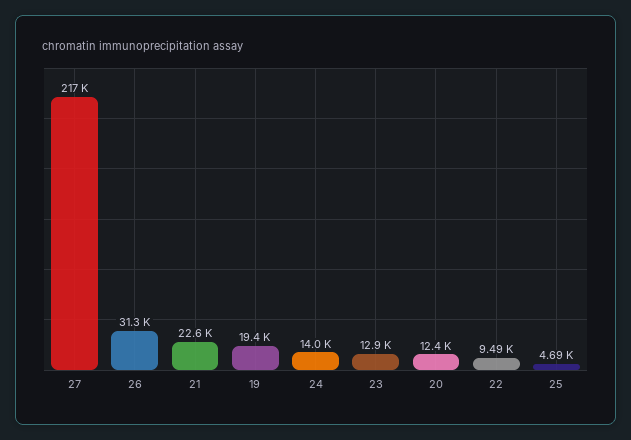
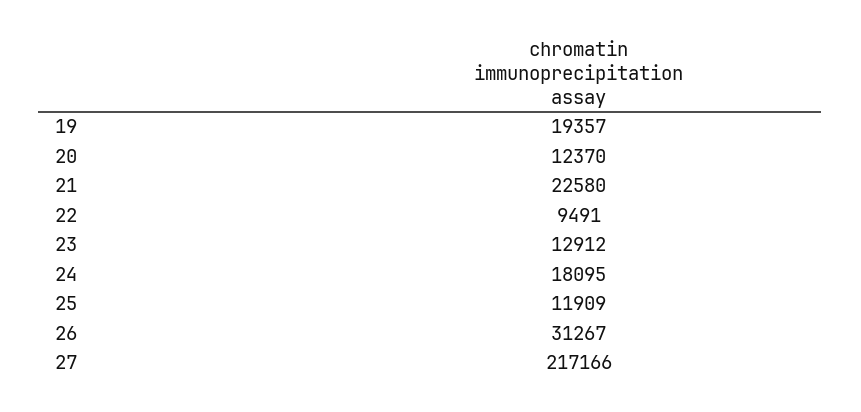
  {
    "27": 217166,
    "26": 31267,
    "21": 22580,
    "19": 19357,
-   "24": 14000,
+   "24": 18095,
    "23": 12912,
    "20": 12370,
    "22": 9491,
-   "25": 4690
+   "25": 11909
  }

